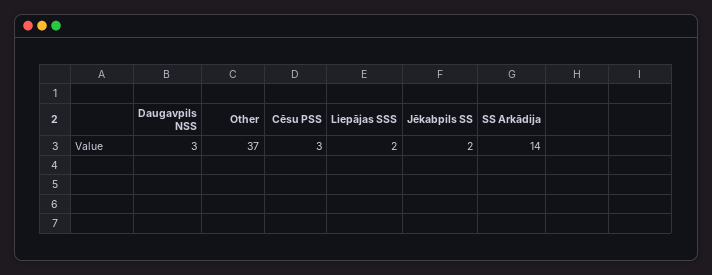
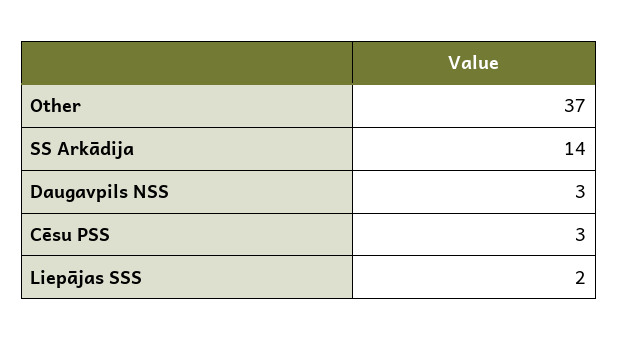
  {
    "Daugavpils NSS": 3,
    "Other": 37,
    "Cēsu PSS": 3,
    "Liepājas SSS": 2,
-   "Jēkabpils SS": 2,
    "SS Arkādija": 14
  }

